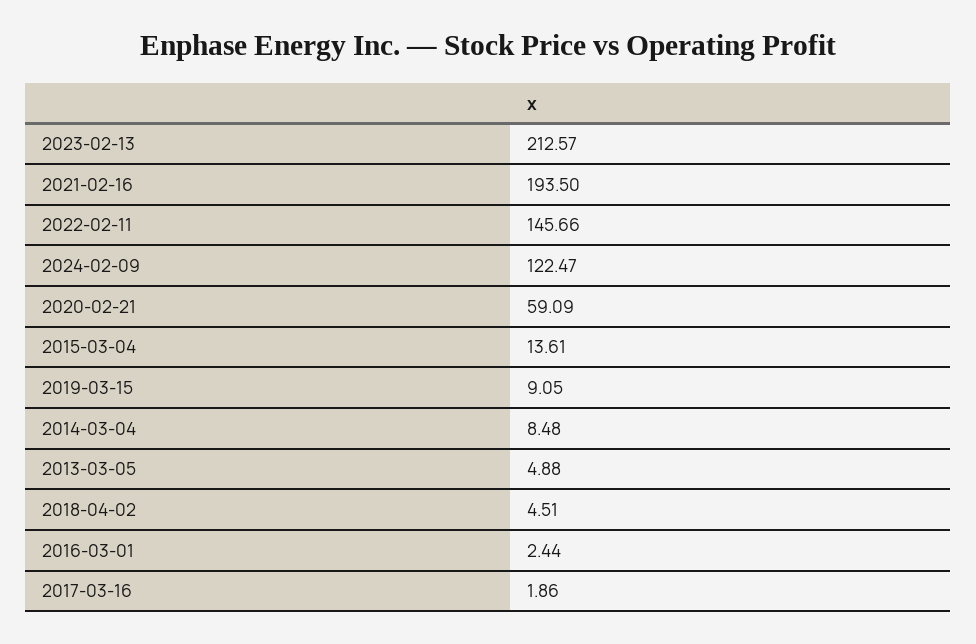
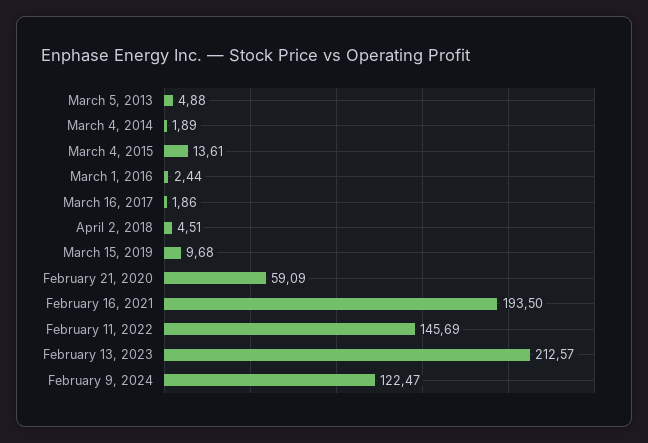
  {
    "2023-02-13": 212.57,
    "2021-02-16": 193.5,
-   "2022-02-11": 145.66,
+   "2022-02-11": 145.69,
    "2024-02-09": 122.47,
    "2020-02-21": 59.09,
    "2015-03-04": 13.61,
-   "2019-03-15": 9.05,
+   "2019-03-15": 9.68,
-   "2014-03-04": 8.48,
+   "2014-03-04": 1.89,
    "2013-03-05": 4.88,
    "2018-04-02": 4.51,
    "2016-03-01": 2.44,
    "2017-03-16": 1.86
  }

